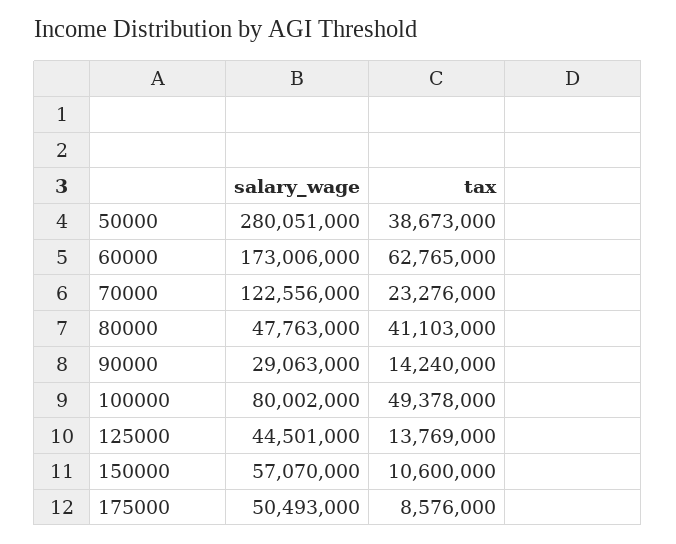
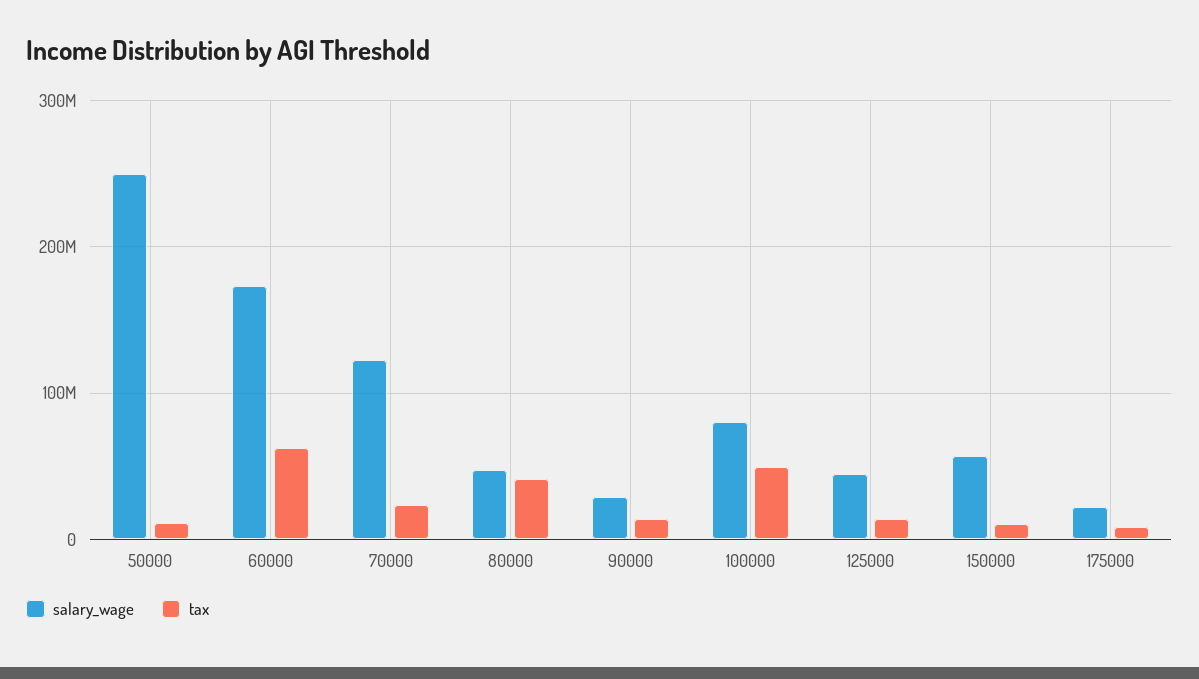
  {
    "salary_wage": {
-     "50000": 280051000,
+     "50000": 250000000,
      "60000": 173006000,
      "70000": 122556000,
      "80000": 47763000,
      "90000": 29063000,
      "100000": 80002000,
      "125000": 44501000,
      "150000": 57070000,
-     "175000": 50493000
+     "175000": 20000000
    },
    "tax": {
-     "50000": 38673000,
+     "50000": 10000000,
      "60000": 62765000,
      "70000": 23276000,
      "80000": 41103000,
      "90000": 14240000,
      "100000": 49378000,
      "125000": 13769000,
      "150000": 10600000,
      "175000": 8576000
    }
  }

